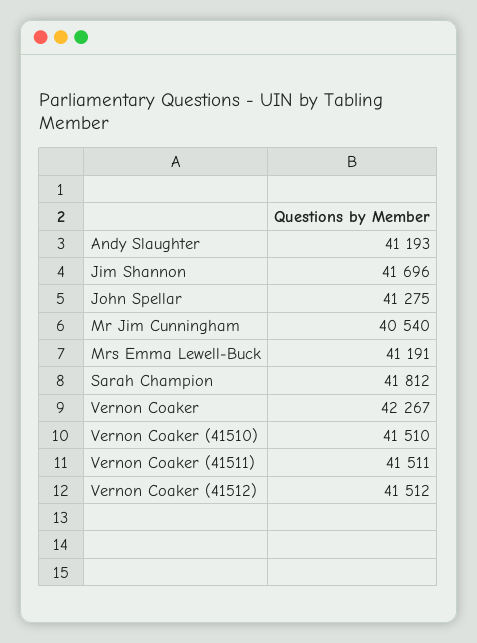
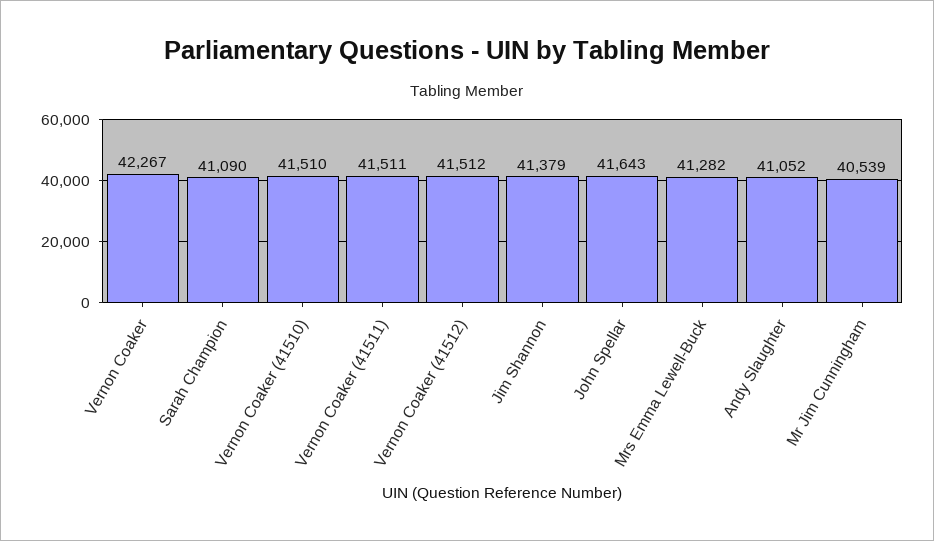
  {
-   "Andy Slaughter": 41193,
+   "Andy Slaughter": 41052,
-   "Jim Shannon": 41696,
+   "Jim Shannon": 41379,
-   "John Spellar": 41275,
+   "John Spellar": 41643,
-   "Mr Jim Cunningham": 40540,
+   "Mr Jim Cunningham": 40539,
-   "Mrs Emma Lewell-Buck": 41191,
+   "Mrs Emma Lewell-Buck": 41282,
-   "Sarah Champion": 41812,
+   "Sarah Champion": 41090,
    "Vernon Coaker": 42267,
    "Vernon Coaker (41510)": 41510,
    "Vernon Coaker (41511)": 41511,
    "Vernon Coaker (41512)": 41512
  }

